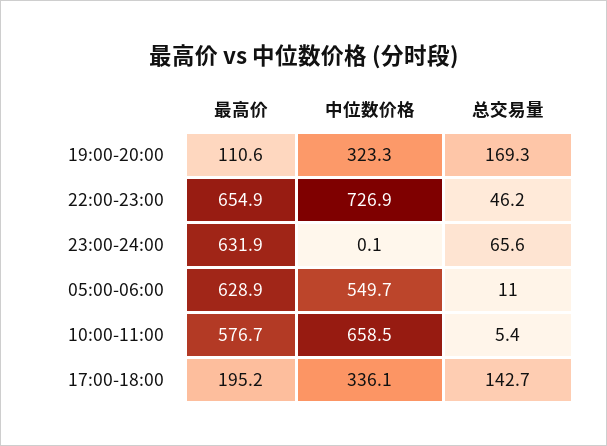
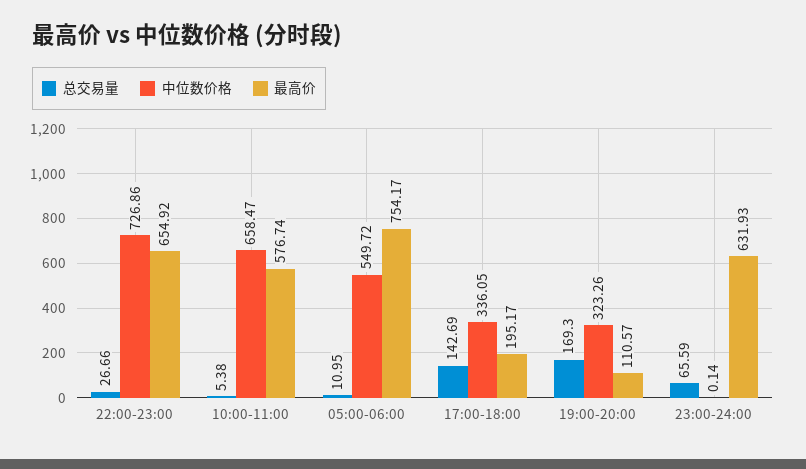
  {
    "最高价": {
      "19:00-20:00": 110.57,
      "22:00-23:00": 654.92,
      "23:00-24:00": 631.93,
-     "05:00-06:00": 628.9,
+     "05:00-06:00": 754.17,
      "10:00-11:00": 576.74,
      "17:00-18:00": 195.17
    },
    "中位数价格": {
      "19:00-20:00": 323.26,
      "22:00-23:00": 726.86,
      "23:00-24:00": 0.14,
      "05:00-06:00": 549.72,
      "10:00-11:00": 658.47,
      "17:00-18:00": 336.05
    },
    "总交易量": {
      "19:00-20:00": 169.3,
-     "22:00-23:00": 46.2,
+     "22:00-23:00": 26.66,
      "23:00-24:00": 65.59,
      "05:00-06:00": 10.95,
      "10:00-11:00": 5.38,
      "17:00-18:00": 142.69
    }
  }

